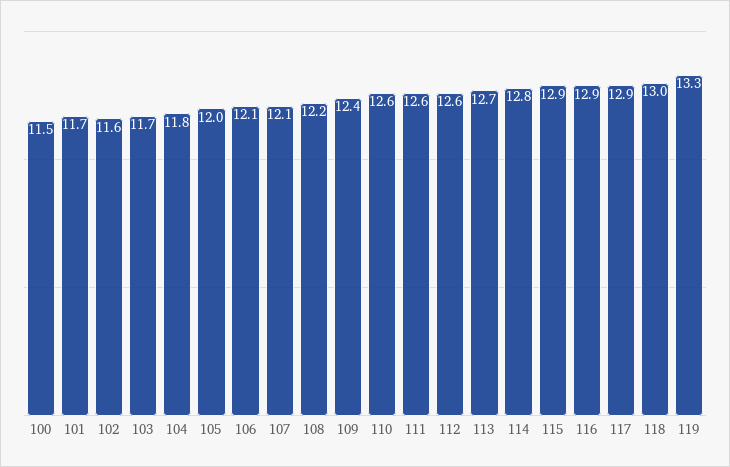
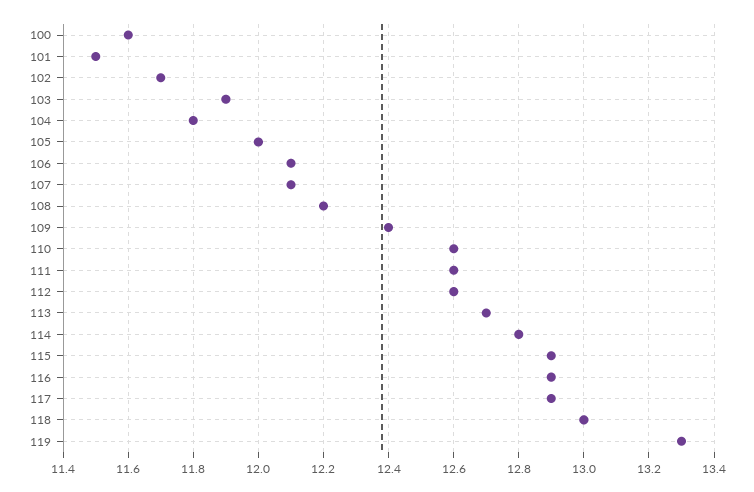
  {
-   "100": 11.5,
+   "100": 11.6,
-   "101": 11.7,
+   "101": 11.5,
-   "102": 11.6,
+   "102": 11.7,
-   "103": 11.7,
+   "103": 11.9,
    "104": 11.8,
    "105": 12,
    "106": 12.1,
    "107": 12.1,
    "108": 12.2,
    "109": 12.4,
    "110": 12.6,
    "111": 12.6,
    "112": 12.6,
    "113": 12.7,
    "114": 12.8,
    "115": 12.9,
    "116": 12.9,
    "117": 12.9,
    "118": 13,
    "119": 13.3
  }

